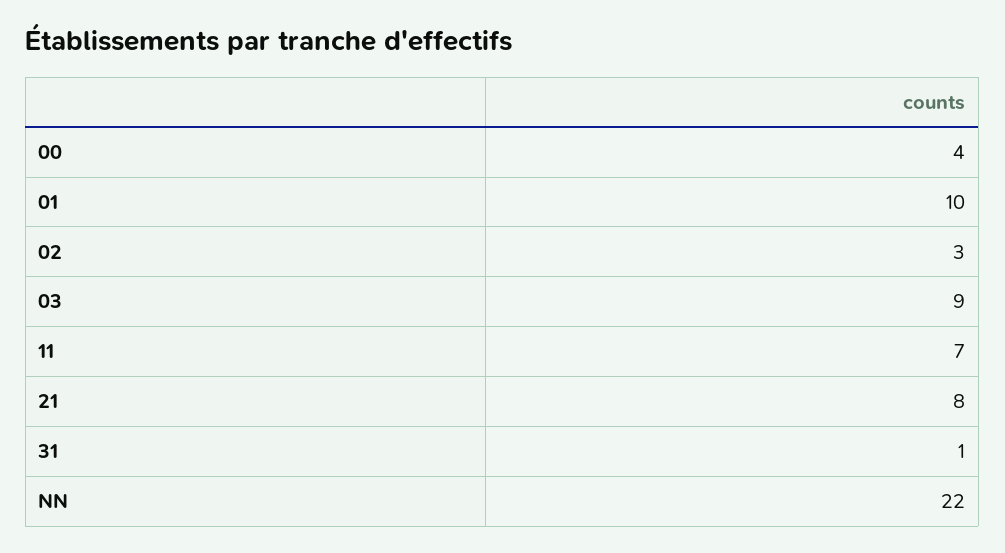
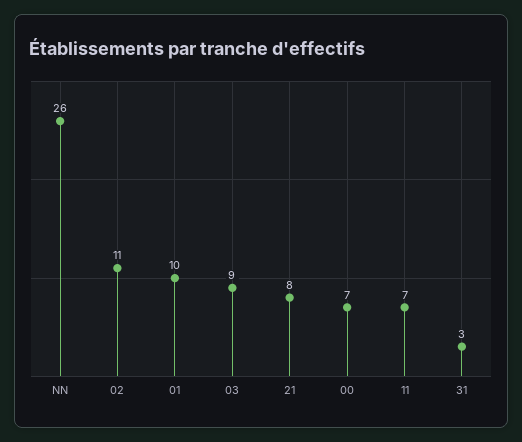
  {
-   "00": 4,
+   "00": 7,
    "01": 10,
-   "02": 3,
+   "02": 11,
    "03": 9,
    "11": 7,
    "21": 8,
-   "31": 1,
+   "31": 3,
-   "NN": 22
+   "NN": 26
  }

